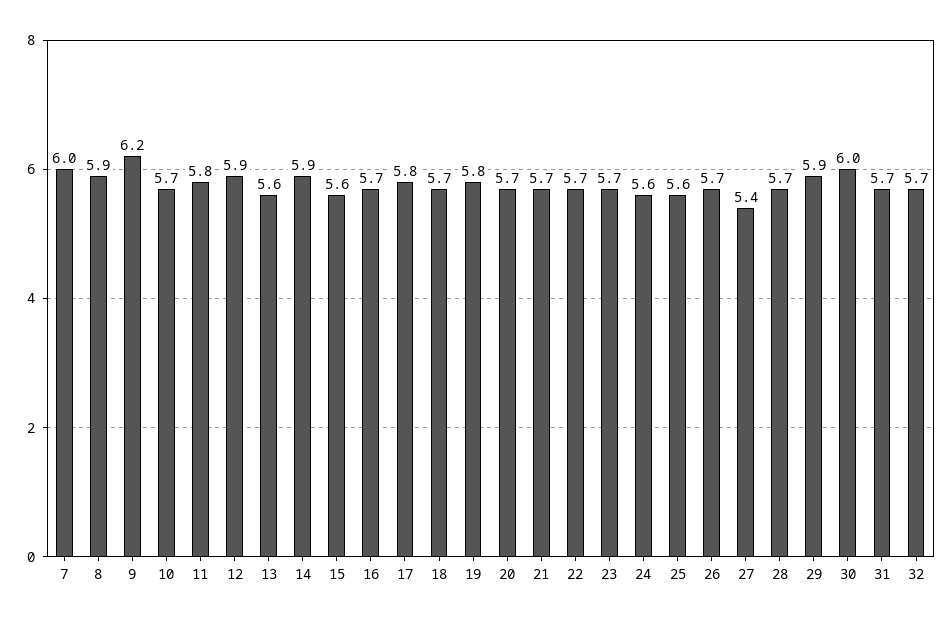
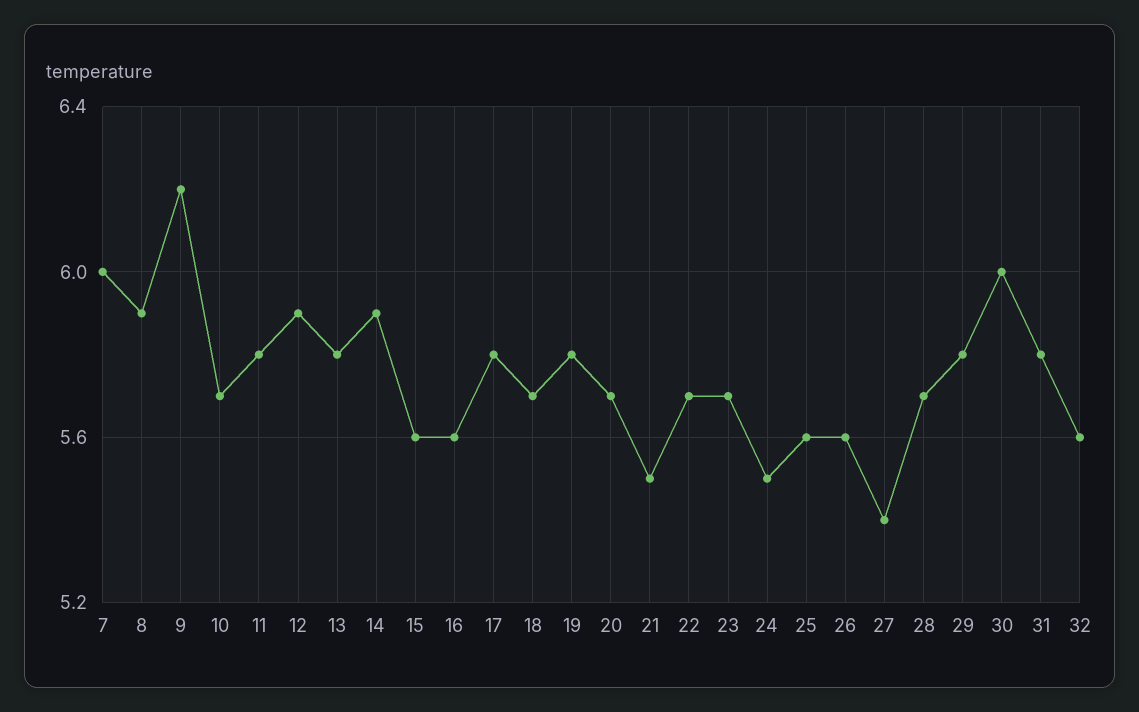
  {
    "7": 6,
    "8": 5.9,
    "9": 6.2,
    "10": 5.7,
    "11": 5.8,
    "12": 5.9,
-   "13": 5.6,
+   "13": 5.8,
    "14": 5.9,
    "15": 5.6,
-   "16": 5.7,
+   "16": 5.6,
    "17": 5.8,
    "18": 5.7,
    "19": 5.8,
    "20": 5.7,
-   "21": 5.7,
+   "21": 5.5,
    "22": 5.7,
    "23": 5.7,
-   "24": 5.6,
+   "24": 5.5,
    "25": 5.6,
-   "26": 5.7,
+   "26": 5.6,
    "27": 5.4,
    "28": 5.7,
-   "29": 5.9,
+   "29": 5.8,
    "30": 6,
-   "31": 5.7,
+   "31": 5.8,
-   "32": 5.7
+   "32": 5.6
  }

